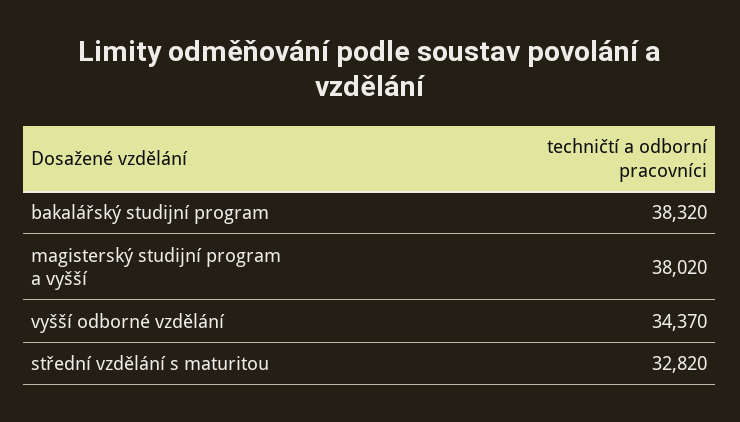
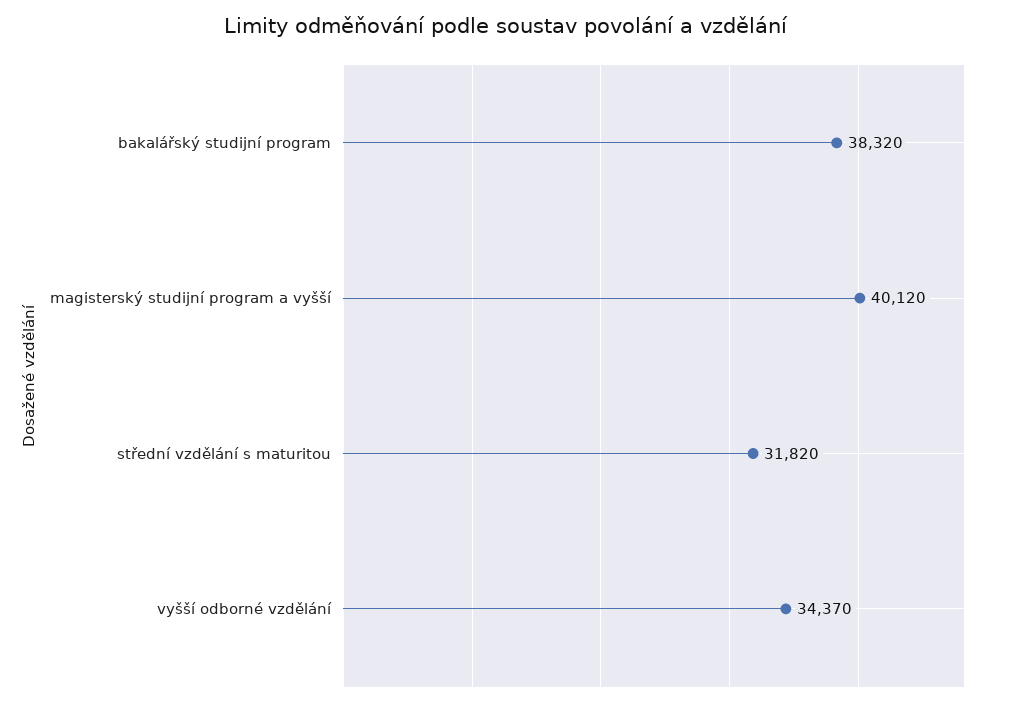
  {
    "bakalářský studijní program": 38320,
-   "magisterský studijní program a vyšší": 38020,
+   "magisterský studijní program a vyšší": 40120,
    "vyšší odborné vzdělání": 34370,
-   "střední vzdělání s maturitou": 32820
+   "střední vzdělání s maturitou": 31820
  }

